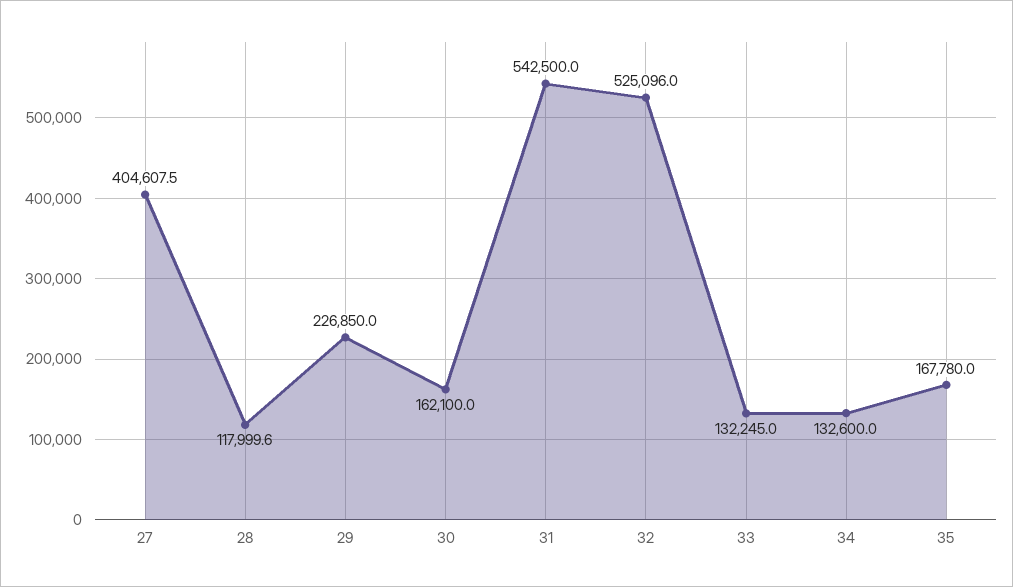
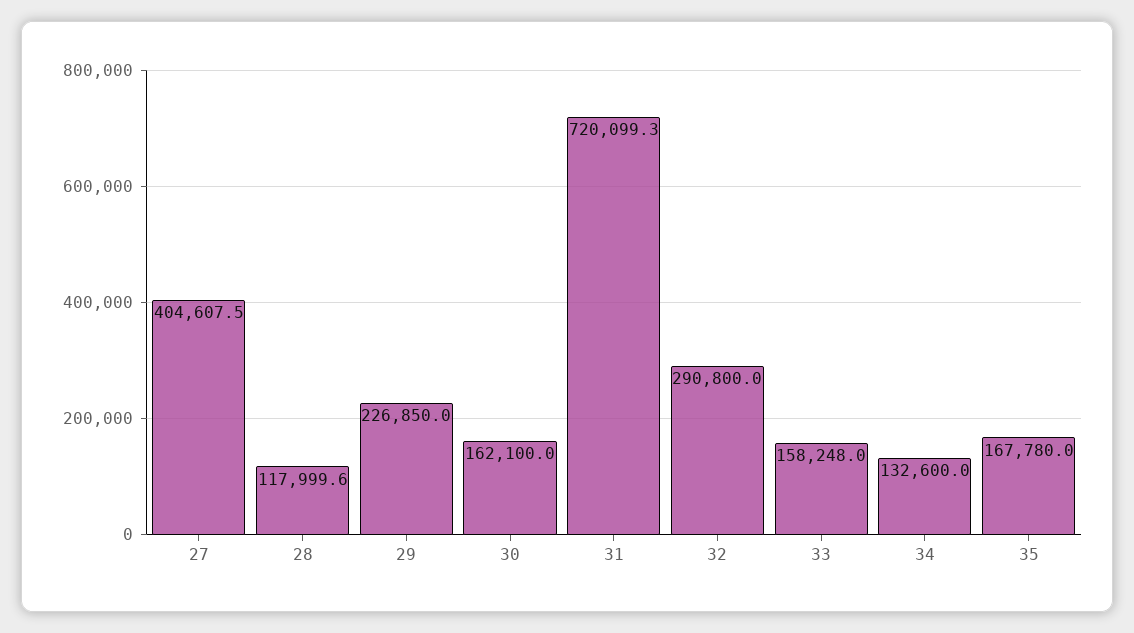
  {
    "27": 404607.5,
    "28": 117999.6,
    "29": 226850,
    "30": 162100,
-   "31": 542500,
+   "31": 720099.3,
-   "32": 525096,
+   "32": 290800,
-   "33": 132245,
+   "33": 158248,
    "34": 132600,
    "35": 167780
  }

